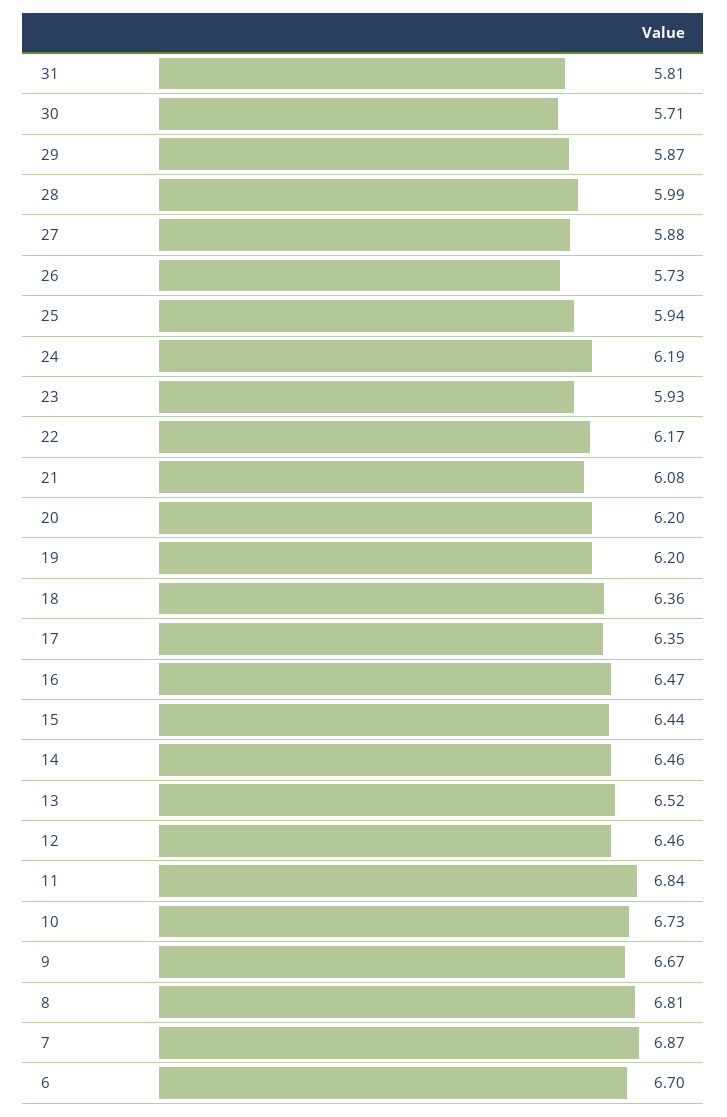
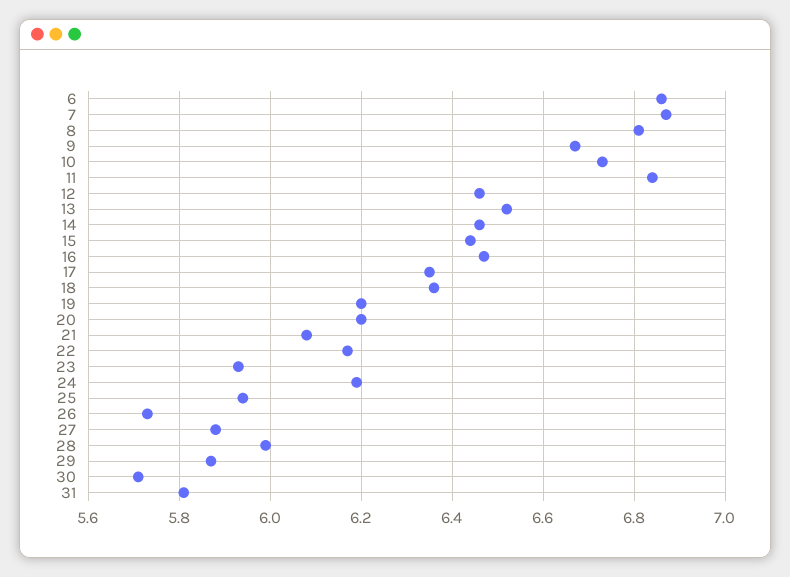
  {
    "31": 5.81,
    "30": 5.71,
    "29": 5.87,
    "28": 5.99,
    "27": 5.88,
    "26": 5.73,
    "25": 5.94,
    "24": 6.19,
    "23": 5.93,
    "22": 6.17,
    "21": 6.08,
    "20": 6.2,
    "19": 6.2,
    "18": 6.36,
    "17": 6.35,
    "16": 6.47,
    "15": 6.44,
    "14": 6.46,
    "13": 6.52,
    "12": 6.46,
    "11": 6.84,
    "10": 6.73,
    "9": 6.67,
    "8": 6.81,
    "7": 6.87,
-   "6": 6.7
+   "6": 6.85
  }

